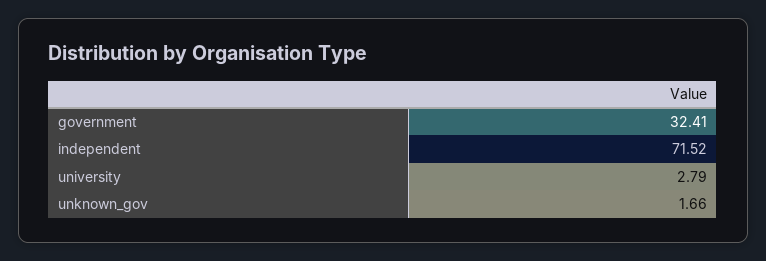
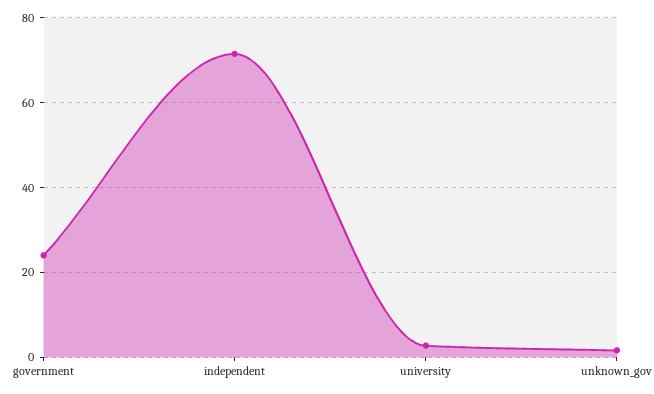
  {
-   "government": 32.41,
+   "government": 24,
    "independent": 71.52,
    "university": 2.79,
    "unknown_gov": 1.66
  }

